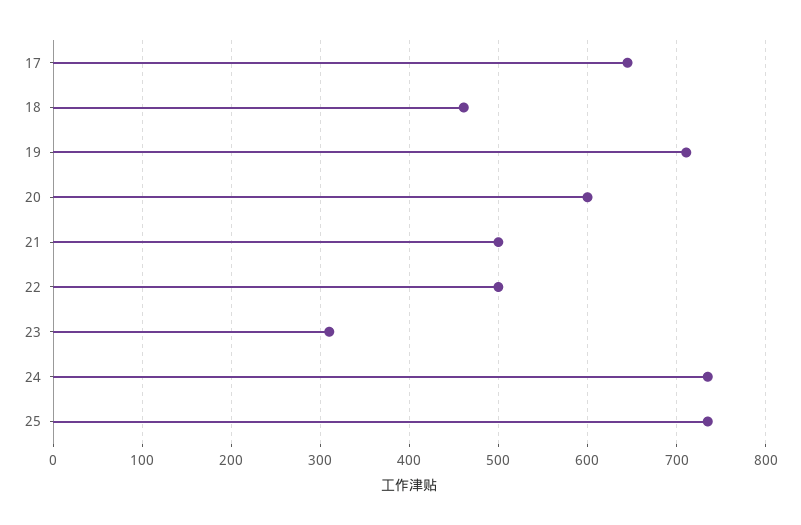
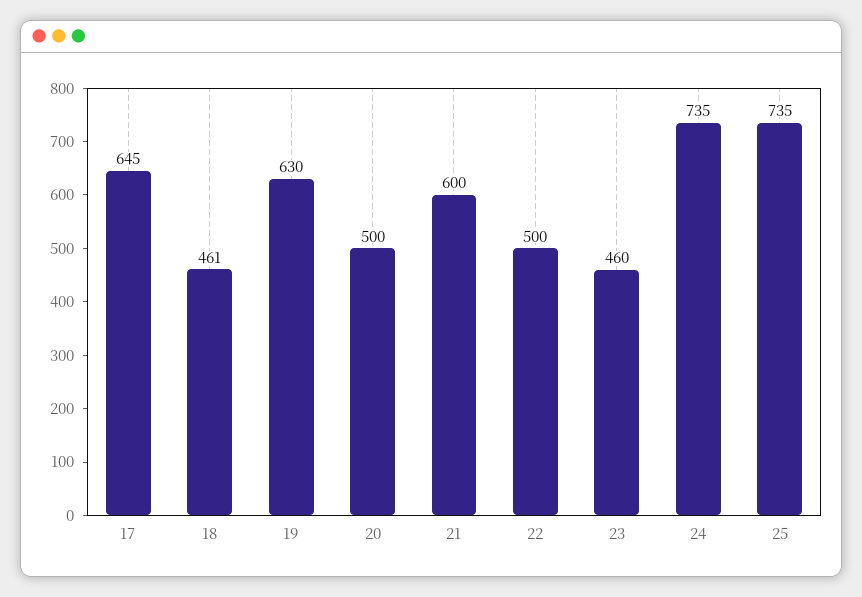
  {
    "17": 645,
    "18": 461,
-   "19": 710,
+   "19": 630,
-   "20": 600,
+   "20": 500,
-   "21": 500,
+   "21": 600,
    "22": 500,
-   "23": 310,
+   "23": 460,
    "24": 735,
    "25": 735
  }

